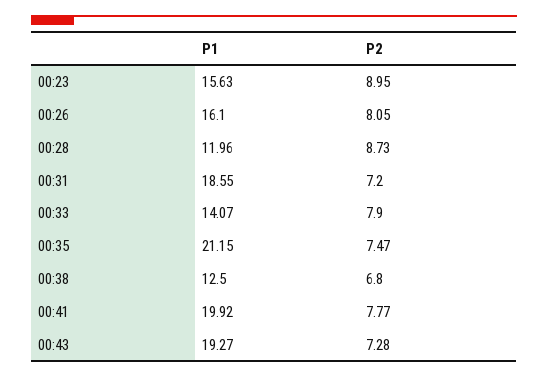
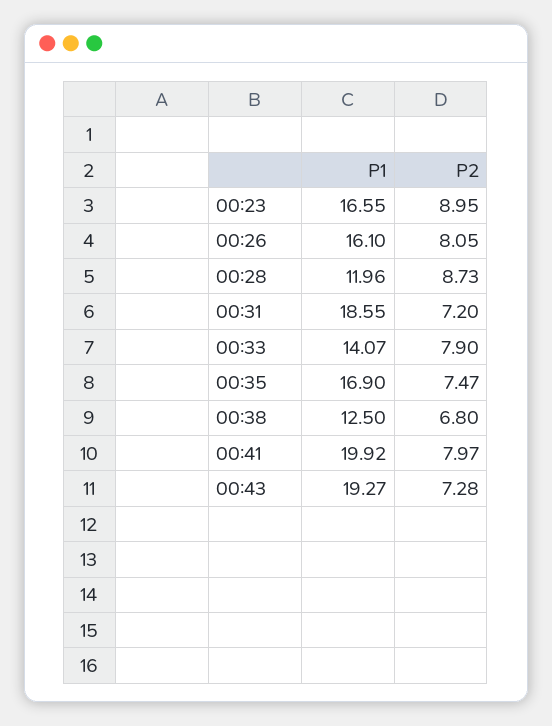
  {
    "P1": {
-     "00:23": 15.63,
+     "00:23": 16.55,
      "00:26": 16.1,
      "00:28": 11.96,
      "00:31": 18.55,
      "00:33": 14.07,
-     "00:35": 21.15,
+     "00:35": 16.9,
      "00:38": 12.5,
      "00:41": 19.92,
      "00:43": 19.27
    },
    "P2": {
      "00:23": 8.95,
      "00:26": 8.05,
      "00:28": 8.73,
      "00:31": 7.2,
      "00:33": 7.9,
      "00:35": 7.47,
      "00:38": 6.8,
-     "00:41": 7.77,
+     "00:41": 7.97,
      "00:43": 7.28
    }
  }

